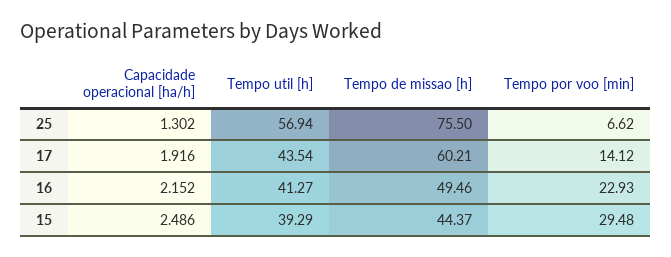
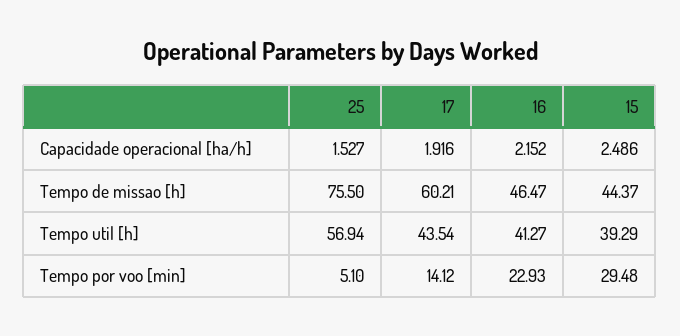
  {
    "Capacidade operacional [ha/h]": {
-     "25": 1.302,
+     "25": 1.527,
      "17": 1.916,
      "16": 2.152,
      "15": 2.486
    },
    "Tempo util [h]": {
      "25": 56.94,
      "17": 43.54,
      "16": 41.27,
      "15": 39.29
    },
    "Tempo de missao [h]": {
      "25": 75.5,
      "17": 60.21,
-     "16": 49.46,
+     "16": 46.47,
      "15": 44.37
    },
    "Tempo por voo [min]": {
-     "25": 6.62,
+     "25": 5.1,
      "17": 14.12,
      "16": 22.93,
      "15": 29.48
    }
  }

